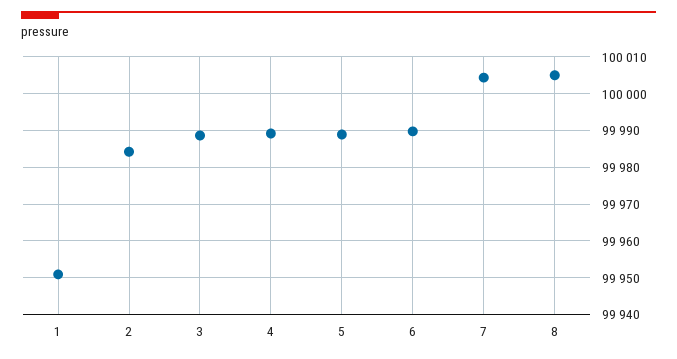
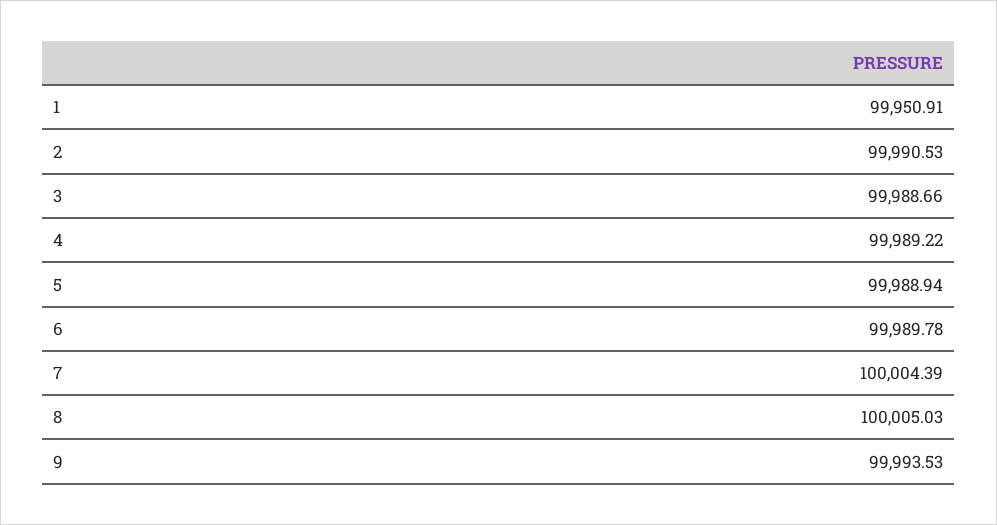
  {
    "1": 99950.91,
-   "2": 99984,
+   "2": 99990.53,
    "3": 99988.66,
    "4": 99989.22,
    "5": 99988.94,
    "6": 99989.78,
    "7": 100004.39,
-   "8": 100005.03
+   "8": 100005.03,
+   "9": 99993.53
  }

